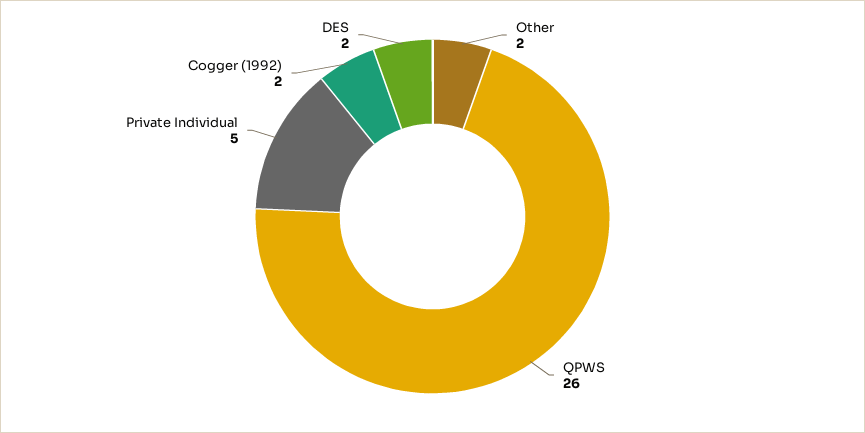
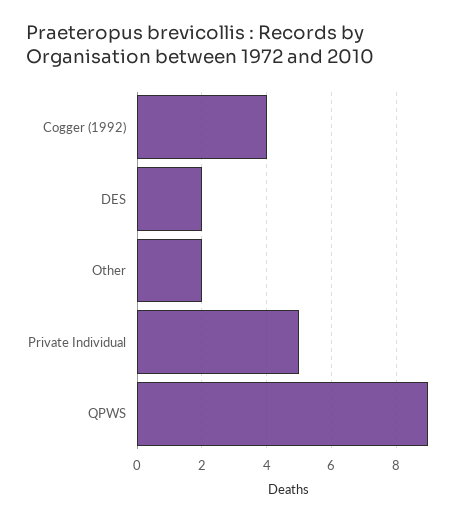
  {
    "Other": 2,
-   "QPWS": 26,
+   "QPWS": 9,
    "Private Individual": 5,
-   "Cogger (1992)": 2,
+   "Cogger (1992)": 4,
    "DES": 2
  }

